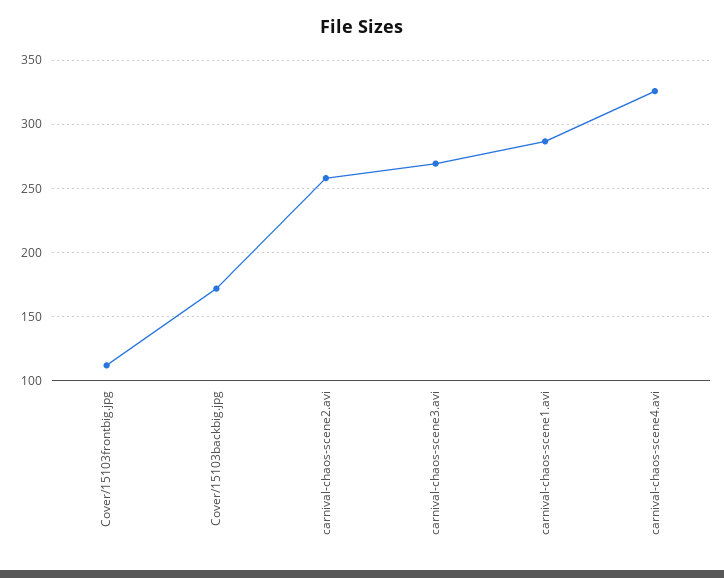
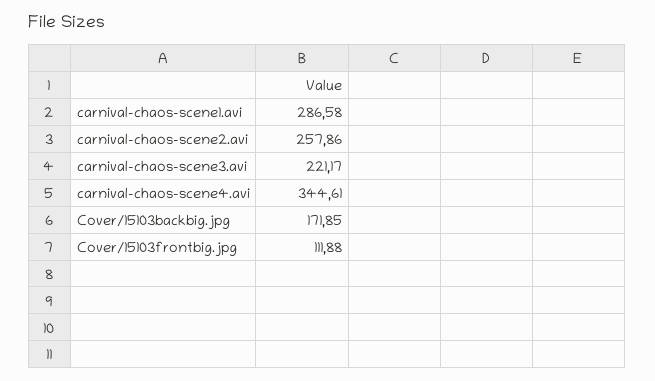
  {
    "Cover/15103frontbig.jpg": 111.88,
    "Cover/15103backbig.jpg": 171.85,
    "carnival-chaos-scene2.avi": 257.86,
-   "carnival-chaos-scene3.avi": 270,
+   "carnival-chaos-scene3.avi": 221.17,
    "carnival-chaos-scene1.avi": 286.58,
-   "carnival-chaos-scene4.avi": 325
+   "carnival-chaos-scene4.avi": 344.61
  }

